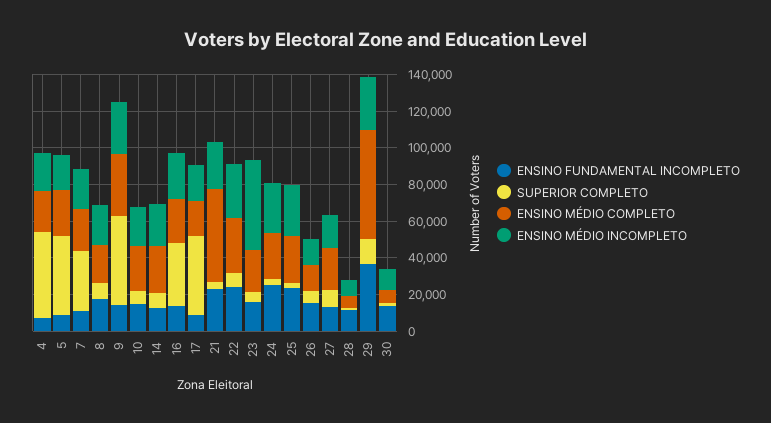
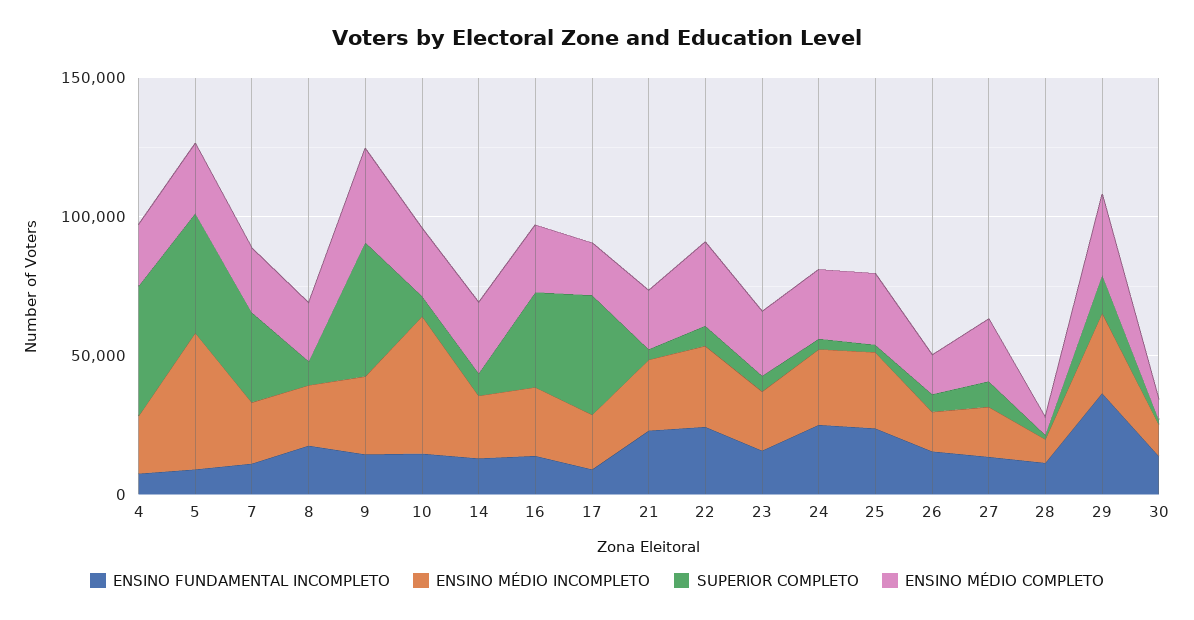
  {
    "ENSINO FUNDAMENTAL INCOMPLETO": {
      "4": 5000,
      "5": 10000,
      "7": 10000,
      "8": 20000,
      "9": 15000,
      "10": 15000,
      "14": 15000,
      "16": 15000,
      "17": 10000,
      "21": 25000,
      "22": 25000,
      "23": 15000,
      "24": 25000,
      "25": 25000,
      "26": 15000,
      "27": 15000,
      "28": 10000,
      "29": 35000,
      "30": 15000
    },
    "SUPERIOR COMPLETO": {
      "4": 45000,
      "5": 45000,
      "7": 35000,
      "8": 10000,
      "9": 50000,
      "10": 5000,
      "14": 10000,
      "16": 35000,
      "17": 45000,
      "21": 5000,
      "22": 5000,
      "23": 5000,
      "24": 5000,
      "25": 5000,
      "26": 5000,
      "27": 10000,
      "28": 0,
      "29": 15000,
      "30": 0
    },
    "ENSINO MÉDIO COMPLETO": {
      "4": 20000,
      "5": 25000,
      "7": 25000,
      "8": 20000,
      "9": 35000,
      "10": 25000,
      "14": 25000,
      "16": 25000,
      "17": 20000,
-     "21": 50000,
+     "21": 20000,
      "22": 30000,
      "23": 25000,
      "24": 25000,
      "25": 25000,
      "26": 15000,
      "27": 25000,
      "28": 5000,
-     "29": 60000,
+     "29": 30000,
      "30": 5000
    },
    "ENSINO MÉDIO INCOMPLETO": {
      "4": 20000,
-     "5": 20000,
+     "5": 50000,
      "7": 20000,
      "8": 20000,
      "9": 30000,
-     "10": 20000,
+     "10": 50000,
      "14": 25000,
      "16": 25000,
      "17": 20000,
      "21": 25000,
      "22": 30000,
-     "23": 50000,
+     "23": 20000,
      "24": 25000,
      "25": 25000,
      "26": 15000,
      "27": 20000,
      "28": 10000,
      "29": 30000,
      "30": 10000
    }
  }

